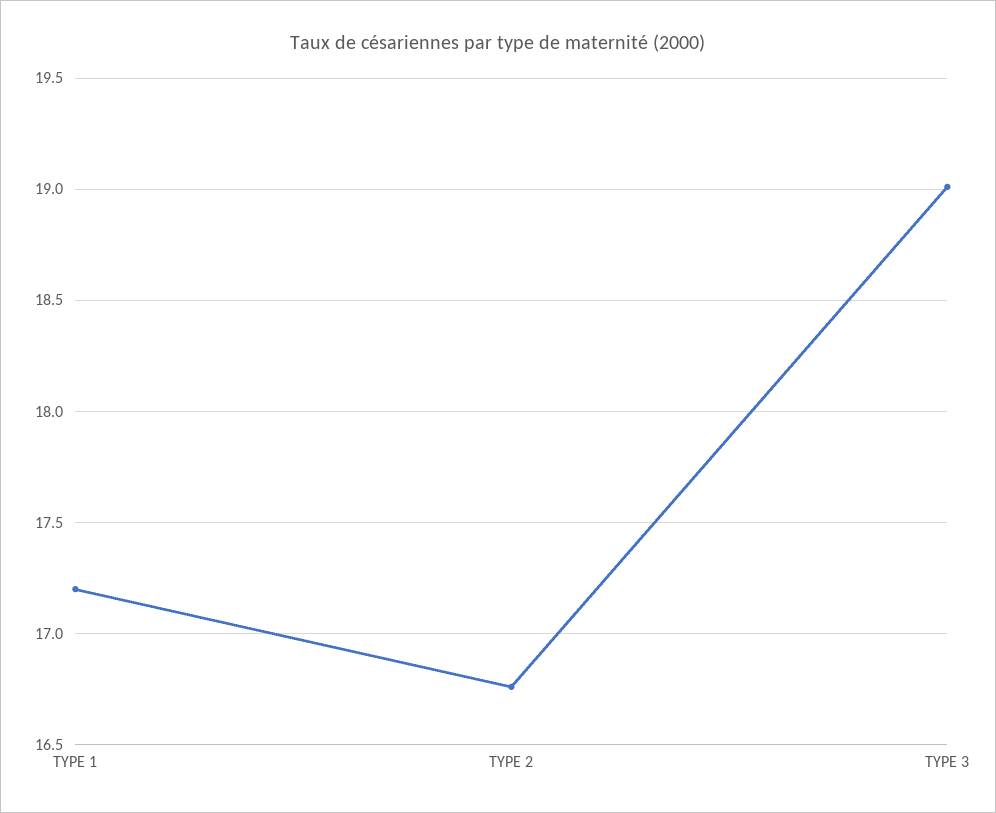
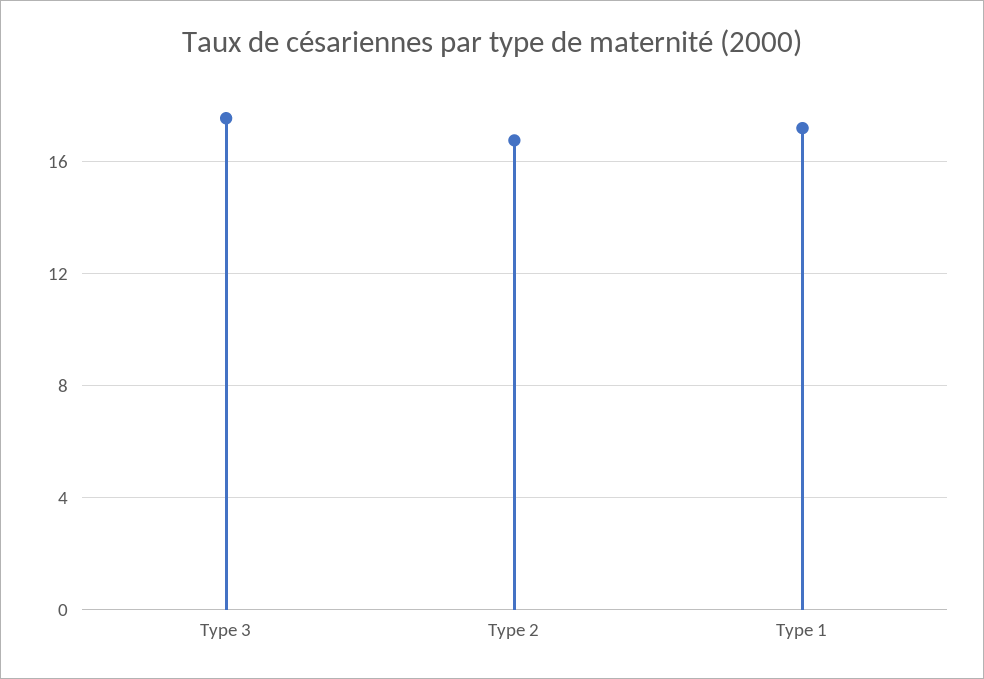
  {
    "TYPE 1": 17.2,
    "TYPE 2": 16.75,
-   "TYPE 3": 19
+   "TYPE 3": 17.5
  }

